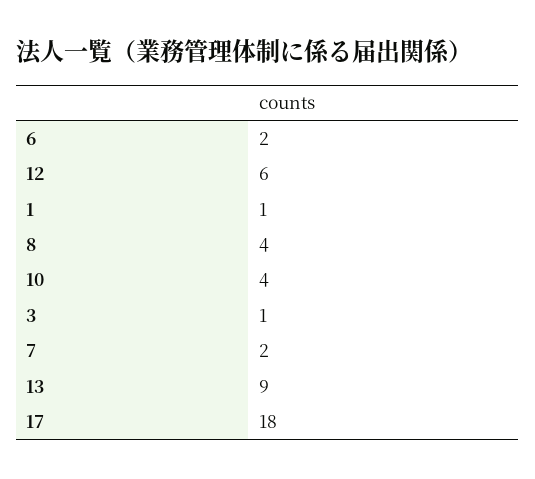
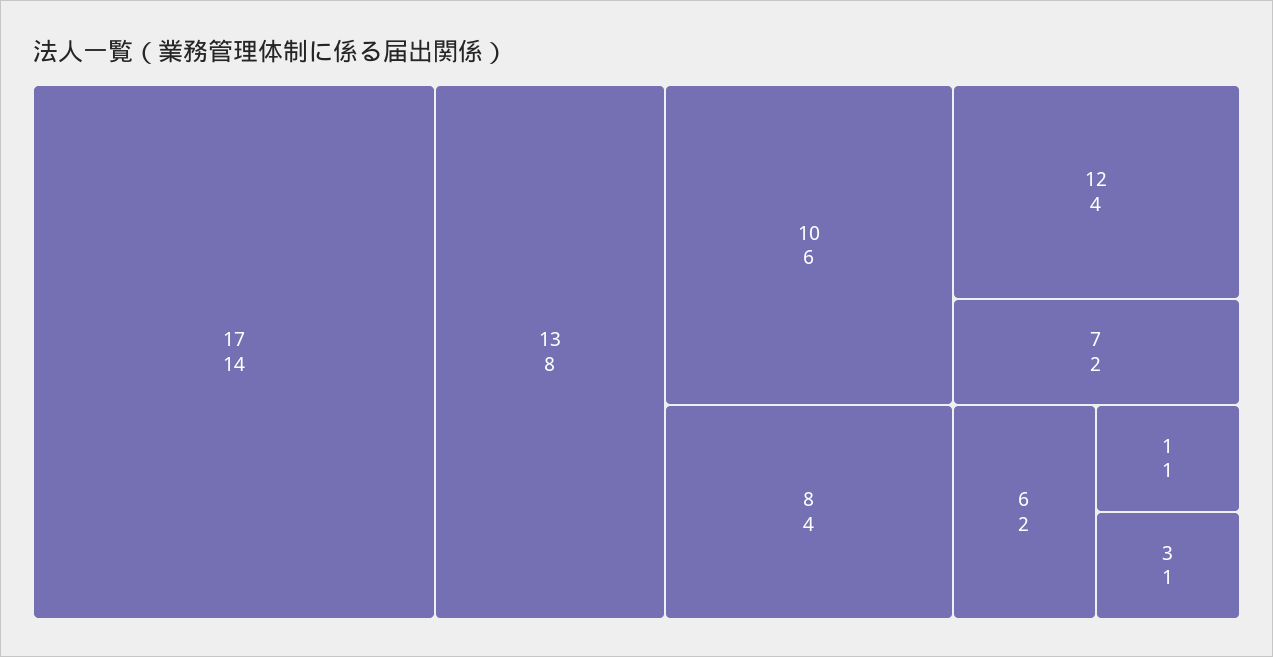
  {
    "6": 2,
-   "12": 6,
+   "12": 4,
    "1": 1,
    "8": 4,
-   "10": 4,
+   "10": 6,
    "3": 1,
    "7": 2,
-   "13": 9,
+   "13": 8,
-   "17": 18
+   "17": 14
  }

